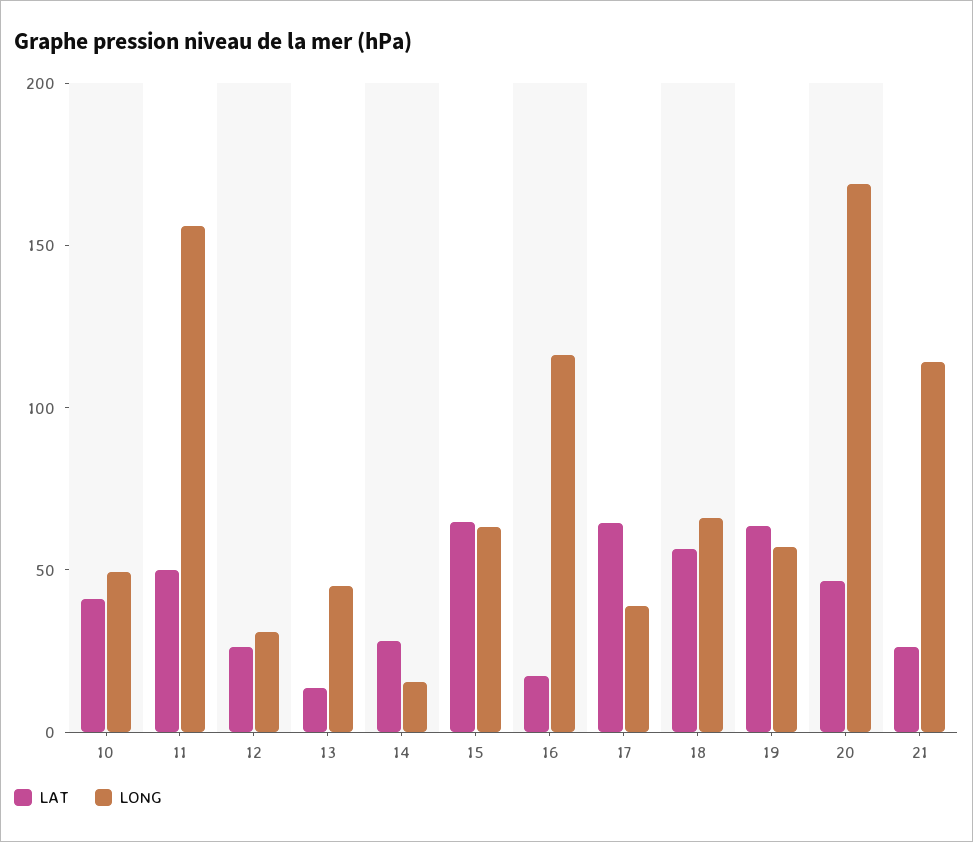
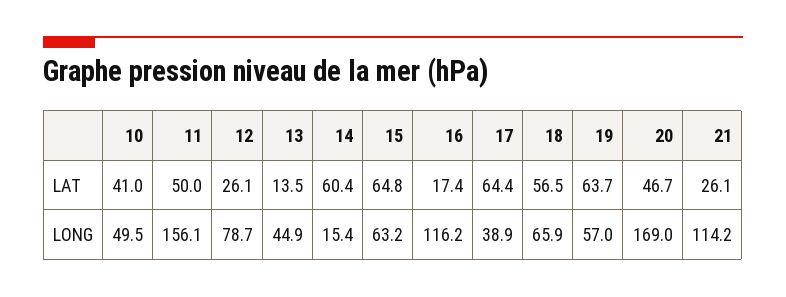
  {
    "LAT": {
      "10": 41,
      "11": 50,
      "12": 26.1,
      "13": 13.5,
-     "14": 30,
+     "14": 60.4,
      "15": 64.8,
      "16": 17.4,
      "17": 64.4,
      "18": 56.5,
      "19": 63.7,
      "20": 46.7,
      "21": 26.1
    },
    "LONG": {
      "10": 49.5,
      "11": 156.1,
-     "12": 30,
+     "12": 78.7,
      "13": 44.9,
      "14": 15.4,
      "15": 63.2,
      "16": 116.2,
      "17": 38.9,
      "18": 65.9,
      "19": 57,
      "20": 169,
      "21": 114.2
    }
  }

